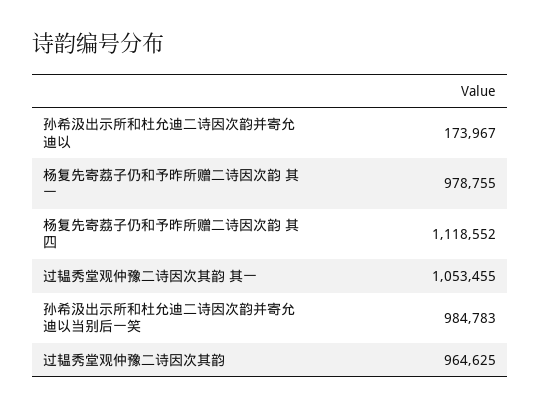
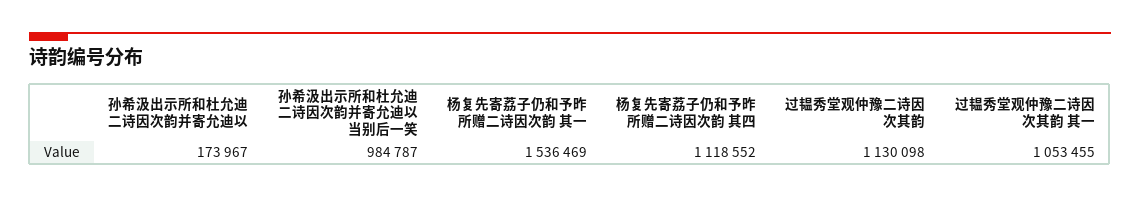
  {
    "孙希汲出示所和杜允迪二诗因次韵并寄允迪以": 173967,
-   "杨复先寄荔子仍和予昨所赠二诗因次韵 其一": 978755,
+   "杨复先寄荔子仍和予昨所赠二诗因次韵 其一": 1536469,
    "杨复先寄荔子仍和予昨所赠二诗因次韵 其四": 1118552,
    "过韫秀堂观仲豫二诗因次其韵 其一": 1053455,
-   "孙希汲出示所和杜允迪二诗因次韵并寄允迪以当别后一笑": 984783,
+   "孙希汲出示所和杜允迪二诗因次韵并寄允迪以当别后一笑": 984787,
-   "过韫秀堂观仲豫二诗因次其韵": 964625
+   "过韫秀堂观仲豫二诗因次其韵": 1130098
  }

